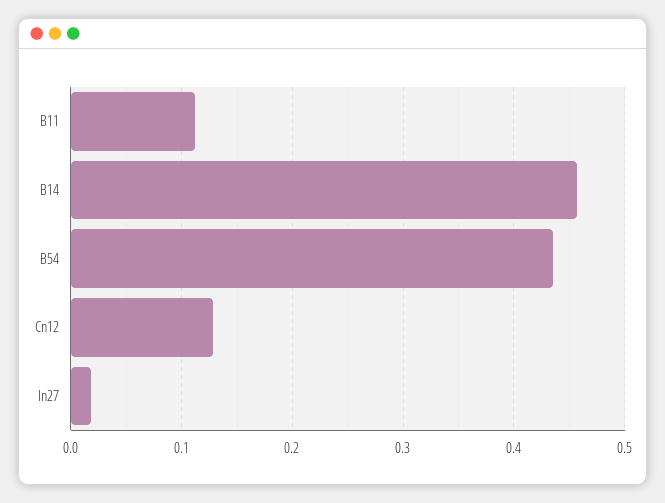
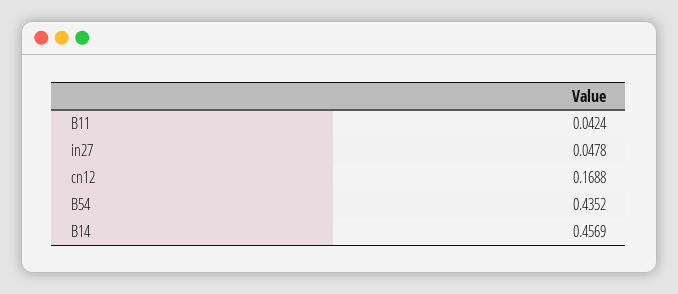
  {
-   "B11": 0.11,
+   "B11": 0.0424,
    "B14": 0.4569,
    "B54": 0.4352,
-   "Cn12": 0.13,
+   "Cn12": 0.1688,
-   "In27": 0.02
+   "In27": 0.0478
  }

